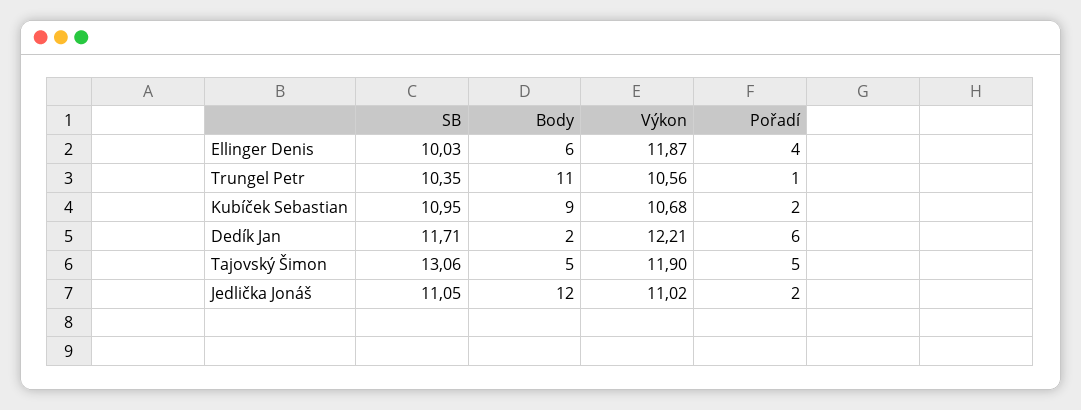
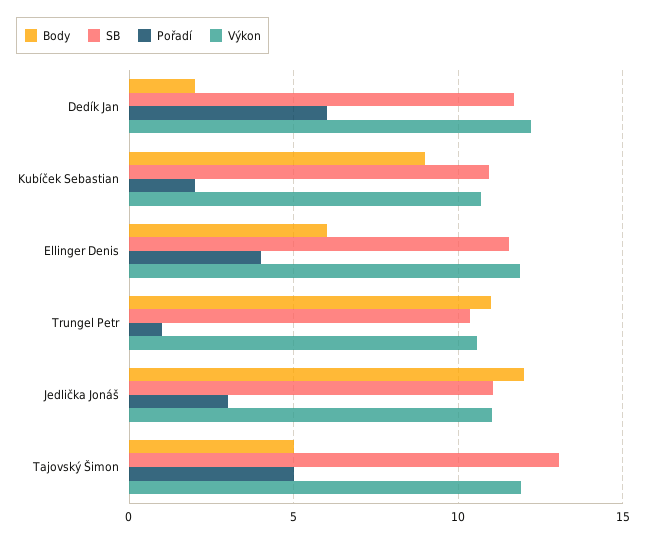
  {
    "SB": {
-     "Ellinger Denis": 10.03,
+     "Ellinger Denis": 11.5,
      "Trungel Petr": 10.35,
      "Kubíček Sebastian": 10.95,
      "Dedík Jan": 11.71,
      "Tajovský Šimon": 13.06,
      "Jedlička Jonáš": 11.05
    },
    "Body": {
      "Ellinger Denis": 6,
      "Trungel Petr": 11,
      "Kubíček Sebastian": 9,
      "Dedík Jan": 2,
      "Tajovský Šimon": 5,
      "Jedlička Jonáš": 12
    },
    "Výkon": {
      "Ellinger Denis": 11.87,
      "Trungel Petr": 10.56,
      "Kubíček Sebastian": 10.68,
      "Dedík Jan": 12.21,
      "Tajovský Šimon": 11.9,
      "Jedlička Jonáš": 11.02
    },
    "Pořadí": {
      "Ellinger Denis": 4,
      "Trungel Petr": 1,
      "Kubíček Sebastian": 2,
      "Dedík Jan": 6,
      "Tajovský Šimon": 5,
-     "Jedlička Jonáš": 2
+     "Jedlička Jonáš": 3
    }
  }

